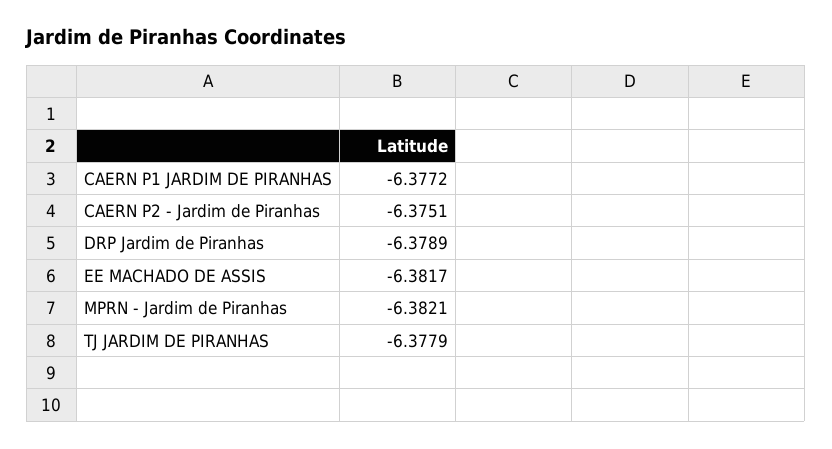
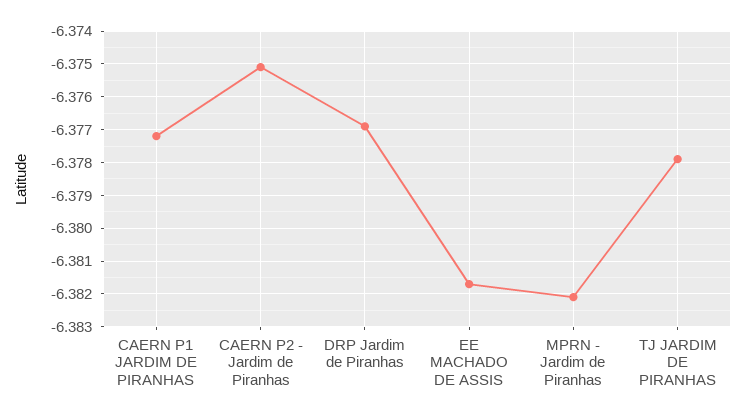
  {
    "CAERN P1 JARDIM DE PIRANHAS": -6.3772,
    "CAERN P2 - Jardim de Piranhas": -6.3751,
-   "DRP Jardim de Piranhas": -6.3789,
+   "DRP Jardim de Piranhas": -6.377,
    "EE MACHADO DE ASSIS": -6.3817,
    "MPRN - Jardim de Piranhas": -6.3821,
    "TJ JARDIM DE PIRANHAS": -6.3779
  }

